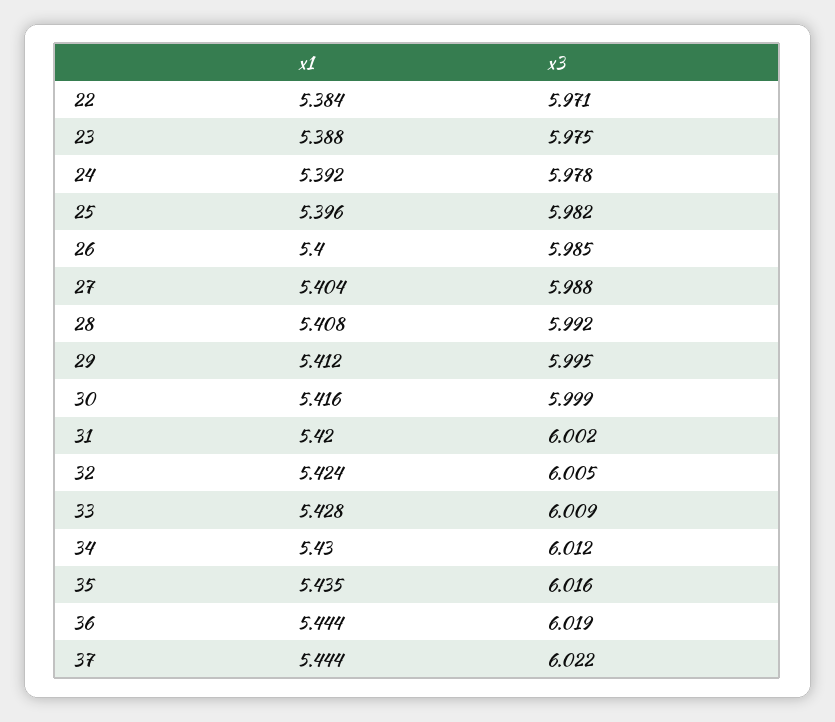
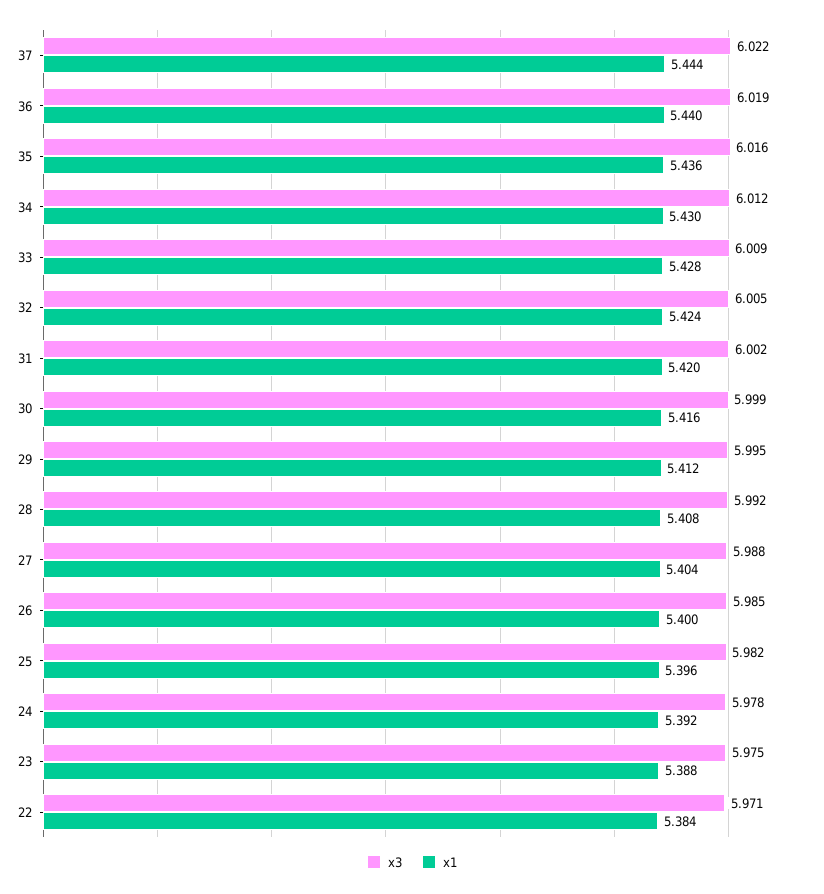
  {
    "x1": {
      "22": 5.384,
      "23": 5.388,
      "24": 5.392,
      "25": 5.396,
      "26": 5.4,
      "27": 5.404,
      "28": 5.408,
      "29": 5.412,
      "30": 5.416,
      "31": 5.42,
      "32": 5.424,
      "33": 5.428,
      "34": 5.43,
-     "35": 5.435,
+     "35": 5.436,
-     "36": 5.444,
+     "36": 5.44,
      "37": 5.444
    },
    "x3": {
      "22": 5.971,
      "23": 5.975,
      "24": 5.978,
      "25": 5.982,
      "26": 5.985,
      "27": 5.988,
      "28": 5.992,
      "29": 5.995,
      "30": 5.999,
      "31": 6.002,
      "32": 6.005,
      "33": 6.009,
      "34": 6.012,
      "35": 6.016,
      "36": 6.019,
      "37": 6.022
    }
  }

